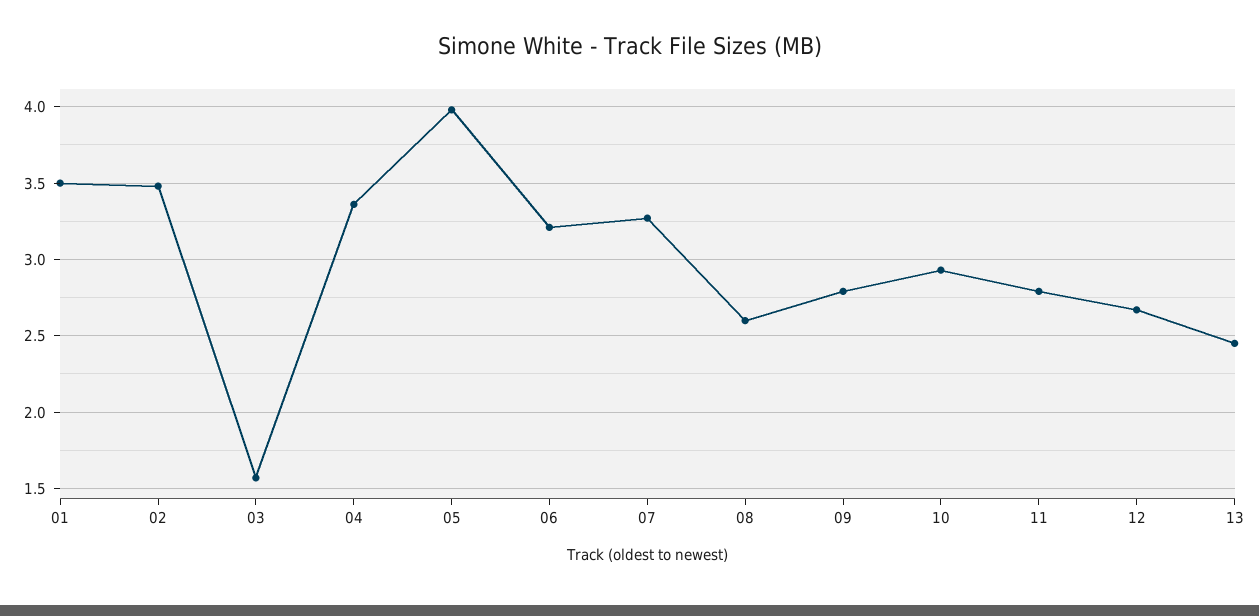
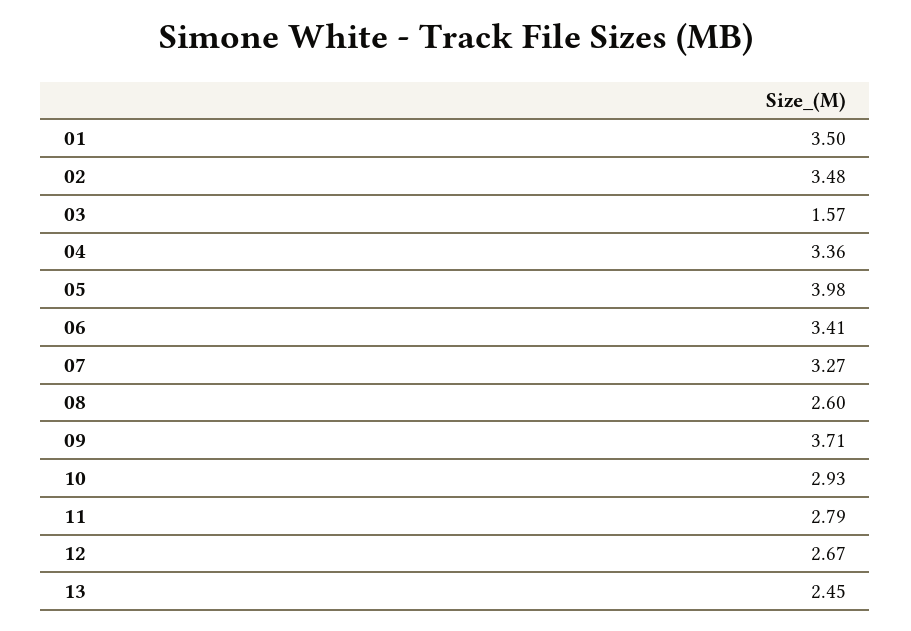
  {
    "01": 3.5,
    "02": 3.48,
    "03": 1.57,
    "04": 3.36,
    "05": 3.98,
-   "06": 3.2,
+   "06": 3.41,
    "07": 3.27,
    "08": 2.6,
-   "09": 2.8,
+   "09": 3.71,
    "10": 2.93,
    "11": 2.79,
    "12": 2.67,
    "13": 2.45
  }

